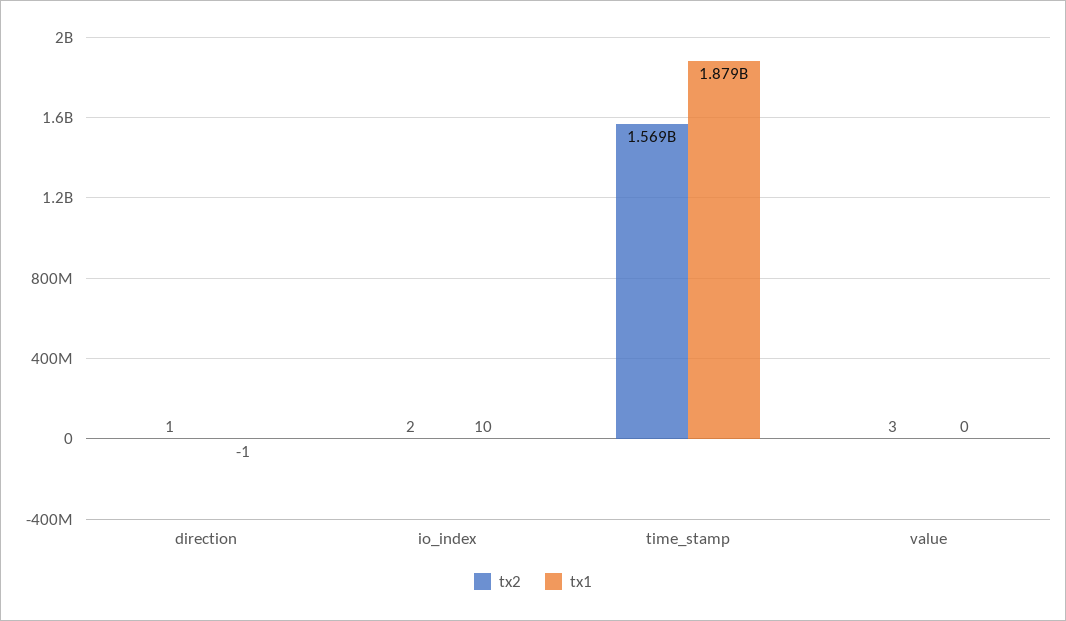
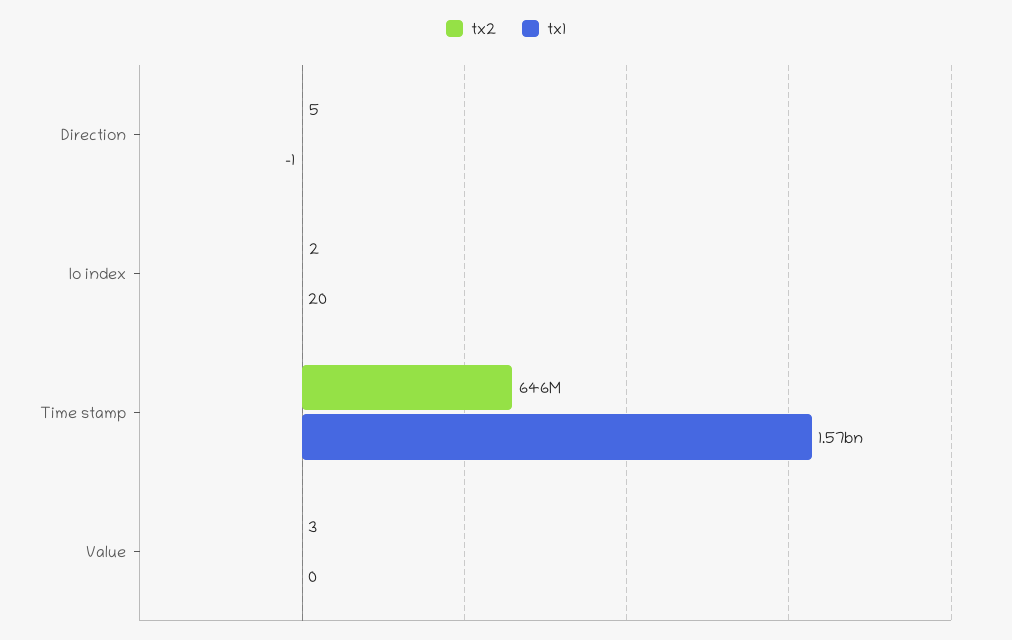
  {
    "tx2": {
-     "direction": 1,
+     "direction": 5,
      "io_index": 2,
-     "time_stamp": 1569000000,
+     "time_stamp": 646000000,
      "value": 3
    },
    "tx1": {
      "direction": -1,
-     "io_index": 10,
+     "io_index": 20,
-     "time_stamp": 1879000000,
+     "time_stamp": 1570000000,
      "value": 0
    }
  }

